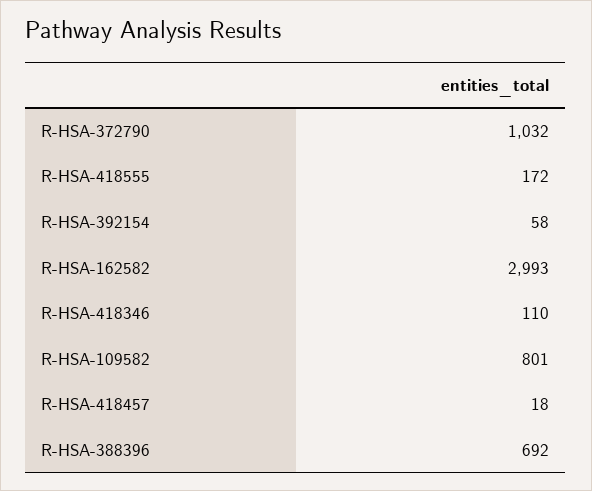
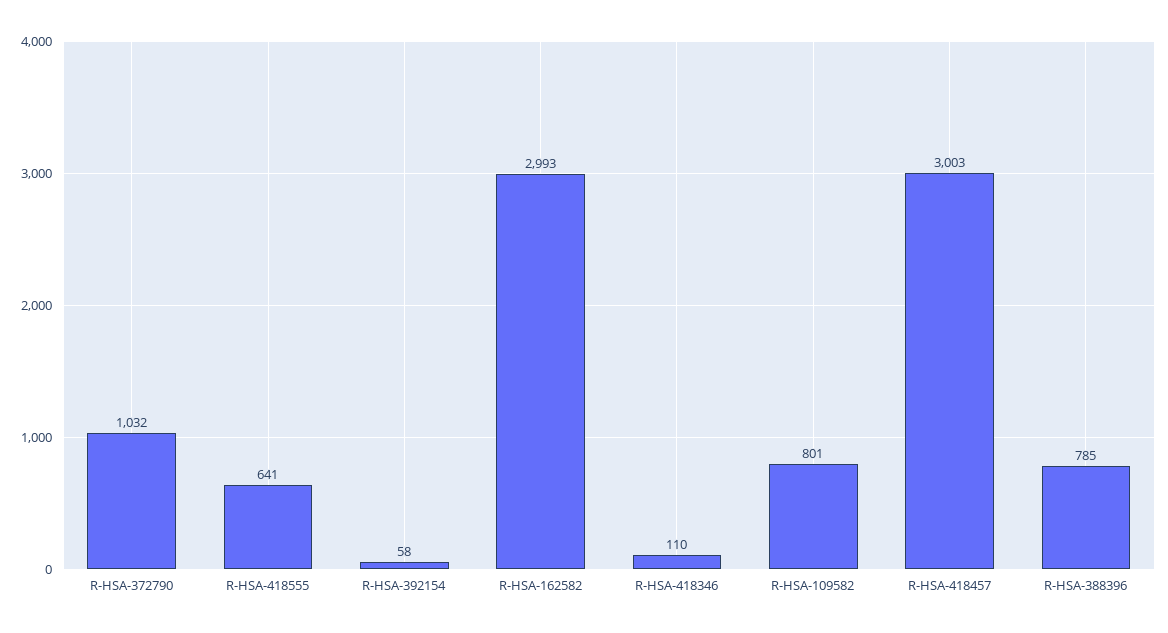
  {
    "R-HSA-372790": 1032,
-   "R-HSA-418555": 172,
+   "R-HSA-418555": 641,
    "R-HSA-392154": 58,
    "R-HSA-162582": 2993,
    "R-HSA-418346": 110,
    "R-HSA-109582": 801,
-   "R-HSA-418457": 18,
+   "R-HSA-418457": 3003,
-   "R-HSA-388396": 692
+   "R-HSA-388396": 785
  }

